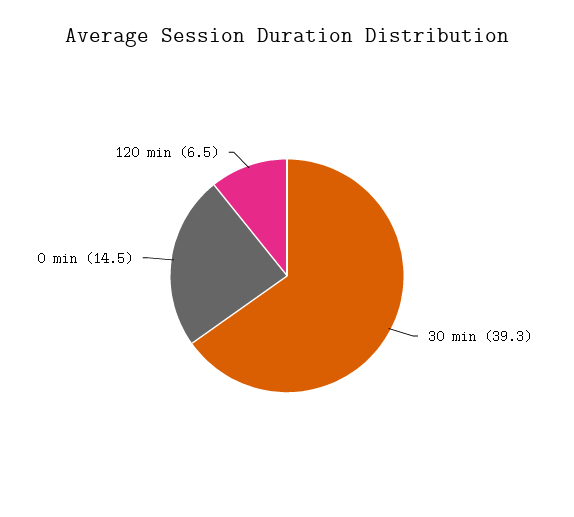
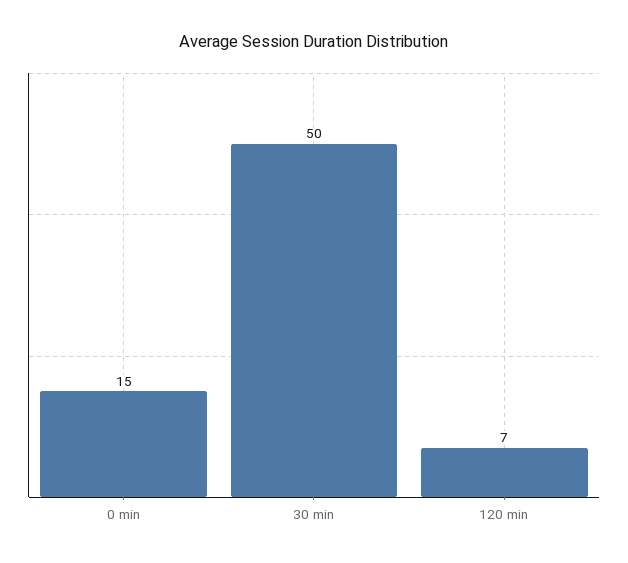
  {
-   "30 min": 39.3,
+   "30 min": 50,
    "0 min": 14.5,
    "120 min": 6.5
  }

